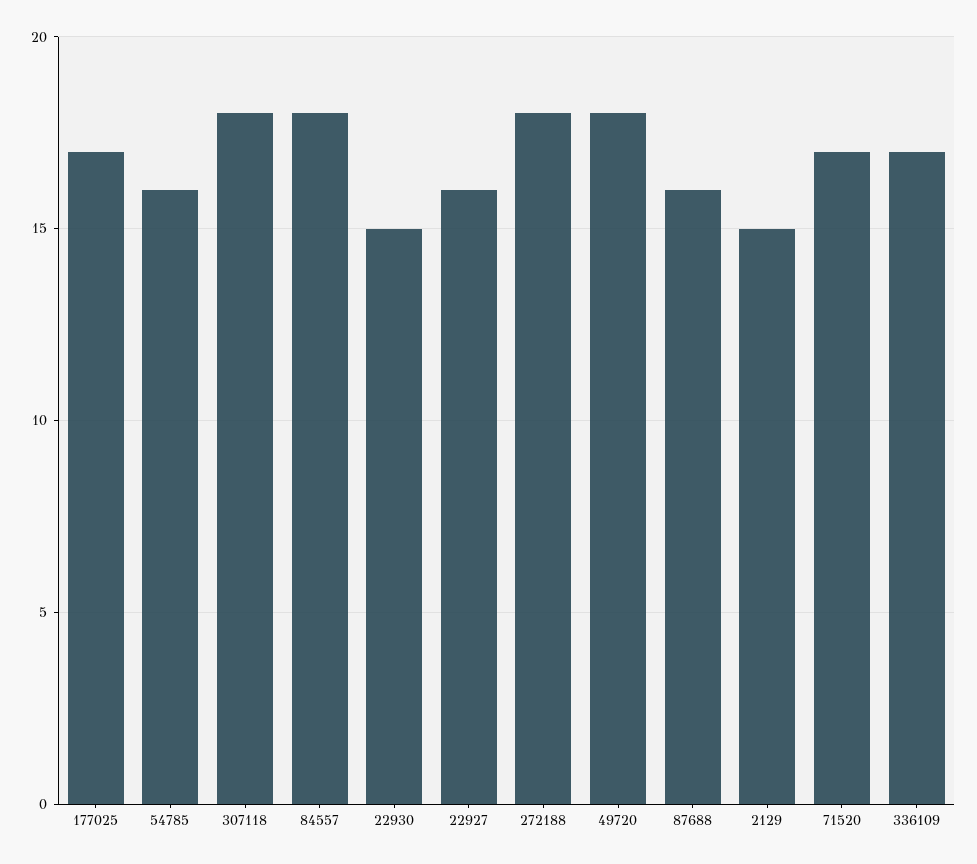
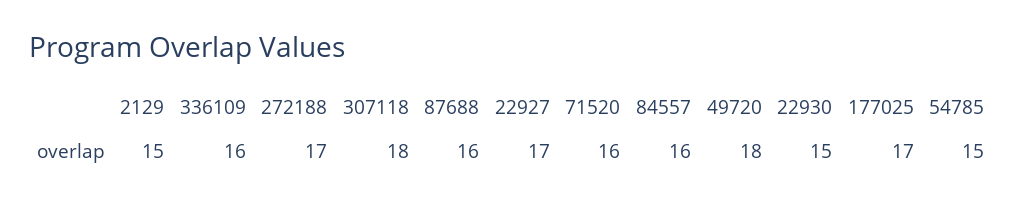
  {
    "177025": 17,
-   "54785": 16,
+   "54785": 15,
    "307118": 18,
-   "84557": 18,
+   "84557": 16,
    "22930": 15,
-   "22927": 16,
+   "22927": 17,
-   "272188": 18,
+   "272188": 17,
    "49720": 18,
    "87688": 16,
    "2129": 15,
-   "71520": 17,
+   "71520": 16,
-   "336109": 17
+   "336109": 16
  }

